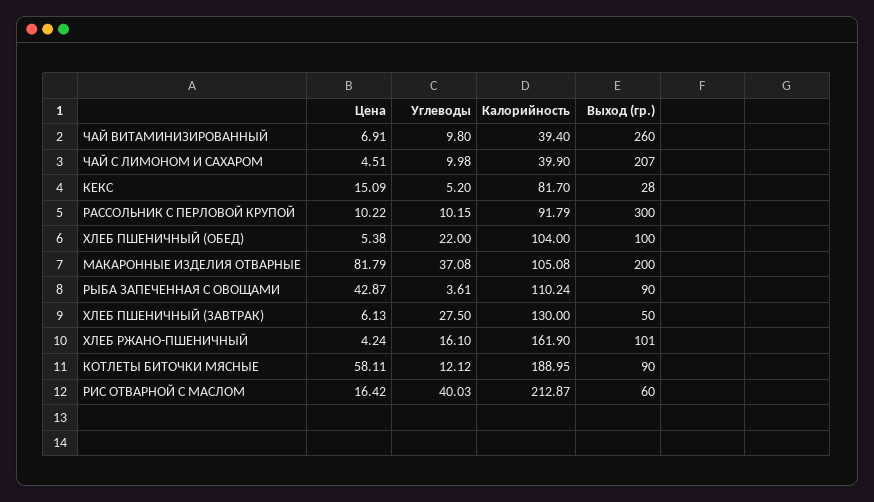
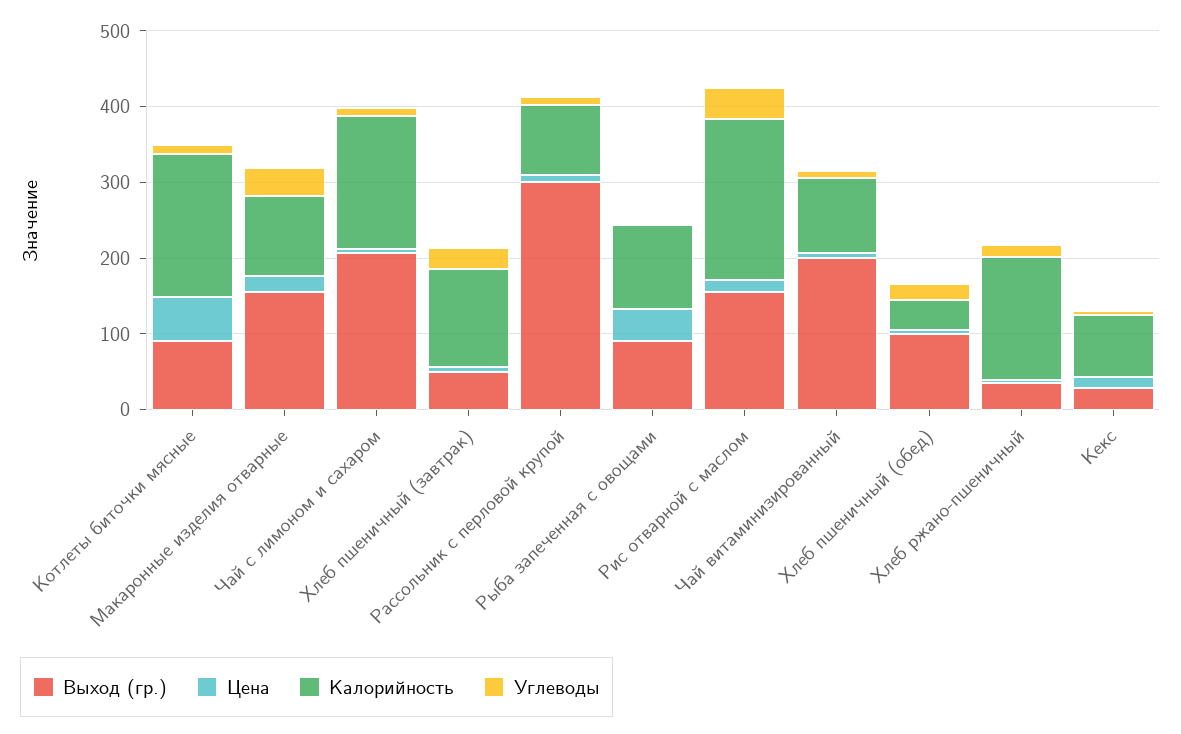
  {
    "Цена": {
      "ЧАЙ ВИТАМИНИЗИРОВАННЫЙ": 6.91,
      "ЧАЙ С ЛИМОНОМ И САХАРОМ": 4.51,
      "КЕКС": 15.09,
      "РАССОЛЬНИК С ПЕРЛОВОЙ КРУПОЙ": 10.22,
      "ХЛЕБ ПШЕНИЧНЫЙ (ОБЕД)": 5.38,
-     "МАКАРОННЫЕ ИЗДЕЛИЯ ОТВАРНЫЕ": 81.79,
+     "МАКАРОННЫЕ ИЗДЕЛИЯ ОТВАРНЫЕ": 20,
      "РЫБА ЗАПЕЧЕННАЯ С ОВОЩАМИ": 42.87,
      "ХЛЕБ ПШЕНИЧНЫЙ (ЗАВТРАК)": 6.13,
      "ХЛЕБ РЖАНО-ПШЕНИЧНЫЙ": 4.24,
      "КОТЛЕТЫ БИТОЧКИ МЯСНЫЕ": 58.11,
      "РИС ОТВАРНОЙ С МАСЛОМ": 16.42
    },
    "Углеводы": {
      "ЧАЙ ВИТАМИНИЗИРОВАННЫЙ": 9.8,
      "ЧАЙ С ЛИМОНОМ И САХАРОМ": 9.98,
      "КЕКС": 5.2,
      "РАССОЛЬНИК С ПЕРЛОВОЙ КРУПОЙ": 10.15,
      "ХЛЕБ ПШЕНИЧНЫЙ (ОБЕД)": 22,
      "МАКАРОННЫЕ ИЗДЕЛИЯ ОТВАРНЫЕ": 37.08,
      "РЫБА ЗАПЕЧЕННАЯ С ОВОЩАМИ": 3.61,
      "ХЛЕБ ПШЕНИЧНЫЙ (ЗАВТРАК)": 27.5,
      "ХЛЕБ РЖАНО-ПШЕНИЧНЫЙ": 16.1,
      "КОТЛЕТЫ БИТОЧКИ МЯСНЫЕ": 12.12,
      "РИС ОТВАРНОЙ С МАСЛОМ": 40.03
    },
    "Калорийность": {
-     "ЧАЙ ВИТАМИНИЗИРОВАННЫЙ": 39.4,
+     "ЧАЙ ВИТАМИНИЗИРОВАННЫЙ": 100,
-     "ЧАЙ С ЛИМОНОМ И САХАРОМ": 39.9,
+     "ЧАЙ С ЛИМОНОМ И САХАРОМ": 180,
      "КЕКС": 81.7,
      "РАССОЛЬНИК С ПЕРЛОВОЙ КРУПОЙ": 91.79,
-     "ХЛЕБ ПШЕНИЧНЫЙ (ОБЕД)": 104,
+     "ХЛЕБ ПШЕНИЧНЫЙ (ОБЕД)": 40,
      "МАКАРОННЫЕ ИЗДЕЛИЯ ОТВАРНЫЕ": 105.08,
      "РЫБА ЗАПЕЧЕННАЯ С ОВОЩАМИ": 110.24,
      "ХЛЕБ ПШЕНИЧНЫЙ (ЗАВТРАК)": 130,
      "ХЛЕБ РЖАНО-ПШЕНИЧНЫЙ": 161.9,
      "КОТЛЕТЫ БИТОЧКИ МЯСНЫЕ": 188.95,
      "РИС ОТВАРНОЙ С МАСЛОМ": 212.87
    },
    "Выход (гр.)": {
-     "ЧАЙ ВИТАМИНИЗИРОВАННЫЙ": 260,
+     "ЧАЙ ВИТАМИНИЗИРОВАННЫЙ": 200,
      "ЧАЙ С ЛИМОНОМ И САХАРОМ": 207,
      "КЕКС": 28,
      "РАССОЛЬНИК С ПЕРЛОВОЙ КРУПОЙ": 300,
      "ХЛЕБ ПШЕНИЧНЫЙ (ОБЕД)": 100,
-     "МАКАРОННЫЕ ИЗДЕЛИЯ ОТВАРНЫЕ": 200,
+     "МАКАРОННЫЕ ИЗДЕЛИЯ ОТВАРНЫЕ": 160,
      "РЫБА ЗАПЕЧЕННАЯ С ОВОЩАМИ": 90,
      "ХЛЕБ ПШЕНИЧНЫЙ (ЗАВТРАК)": 50,
-     "ХЛЕБ РЖАНО-ПШЕНИЧНЫЙ": 101,
+     "ХЛЕБ РЖАНО-ПШЕНИЧНЫЙ": 40,
      "КОТЛЕТЫ БИТОЧКИ МЯСНЫЕ": 90,
-     "РИС ОТВАРНОЙ С МАСЛОМ": 60
+     "РИС ОТВАРНОЙ С МАСЛОМ": 160
    }
  }

